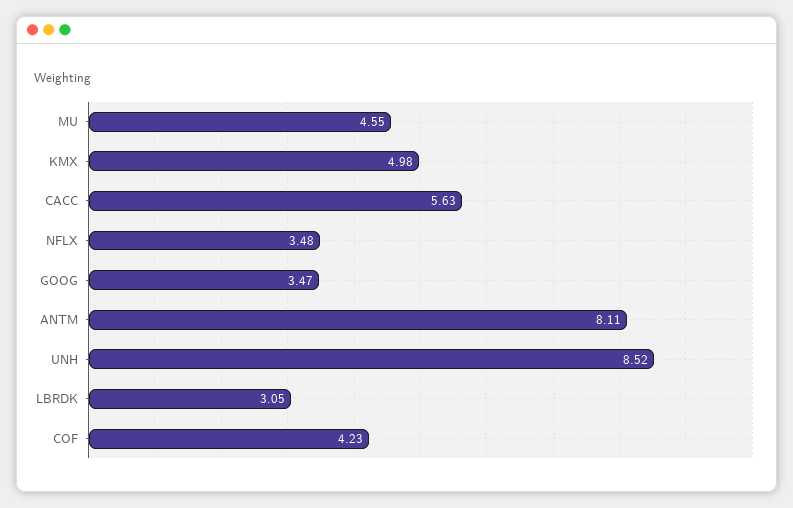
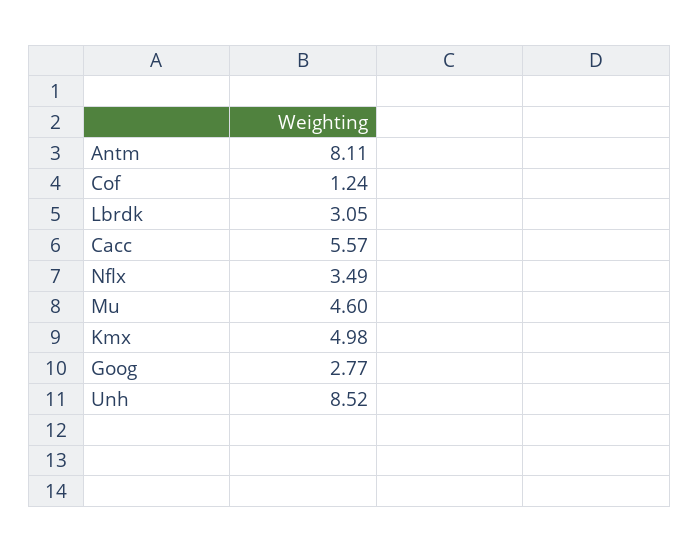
  {
-   "MU": 4.55,
+   "MU": 4.6,
    "KMX": 4.98,
-   "CACC": 5.63,
+   "CACC": 5.57,
-   "NFLX": 3.48,
+   "NFLX": 3.49,
-   "GOOG": 3.47,
+   "GOOG": 2.77,
    "ANTM": 8.11,
    "UNH": 8.52,
    "LBRDK": 3.05,
-   "COF": 4.23
+   "COF": 1.24
  }

